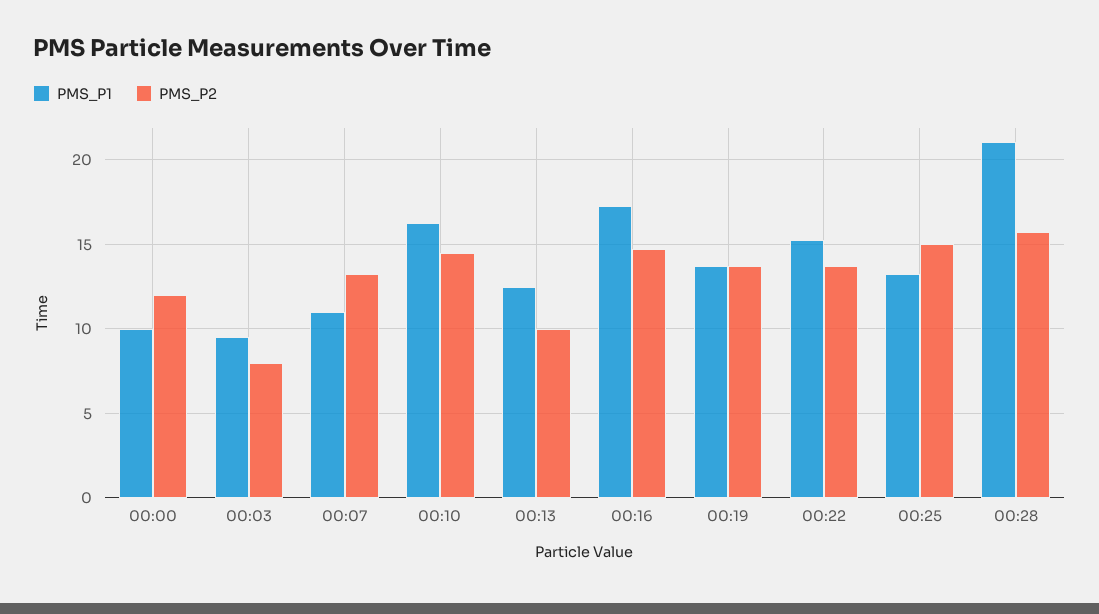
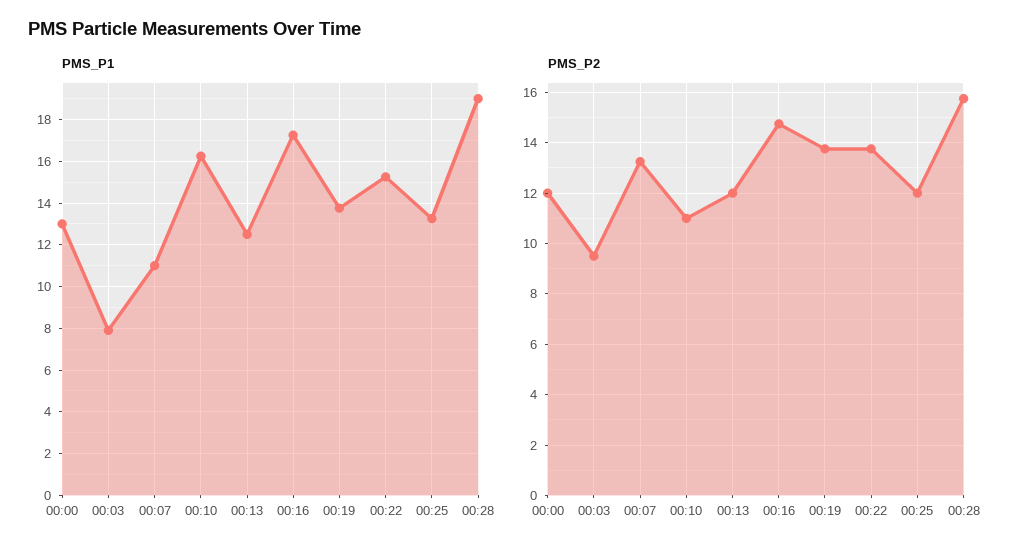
  {
    "PMS_P1": {
-     "00:00": 10,
+     "00:00": 13,
-     "00:03": 9.5,
+     "00:03": 8,
      "00:07": 11,
      "00:10": 16.5,
      "00:13": 12.5,
      "00:16": 17.5,
      "00:19": 14,
      "00:22": 15.5,
      "00:25": 13.5,
-     "00:28": 21
+     "00:28": 19
    },
    "PMS_P2": {
      "00:00": 12,
-     "00:03": 8,
+     "00:03": 9.5,
      "00:07": 13.25,
-     "00:10": 14.5,
+     "00:10": 11,
-     "00:13": 10,
+     "00:13": 12,
      "00:16": 14.75,
      "00:19": 13.75,
      "00:22": 13.75,
-     "00:25": 15,
+     "00:25": 12,
      "00:28": 15.75
    }
  }

